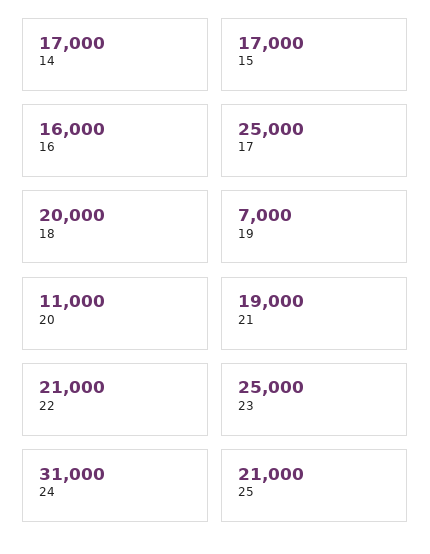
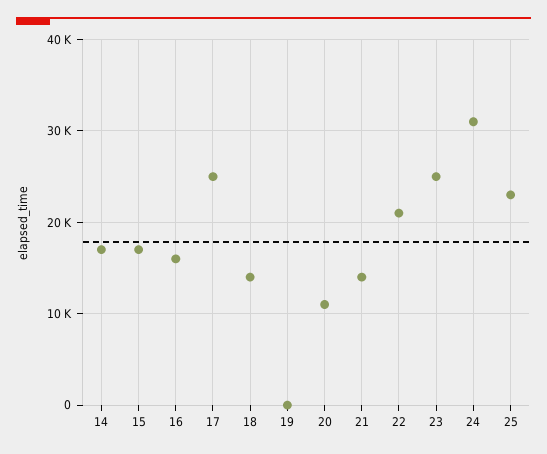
  {
    "14": 17000,
    "15": 17000,
    "16": 16000,
    "17": 25000,
-   "18": 20000,
+   "18": 14000,
-   "19": 7000,
+   "19": 0,
    "20": 11000,
-   "21": 19000,
+   "21": 14000,
    "22": 21000,
    "23": 25000,
    "24": 31000,
-   "25": 21000
+   "25": 23000
  }

